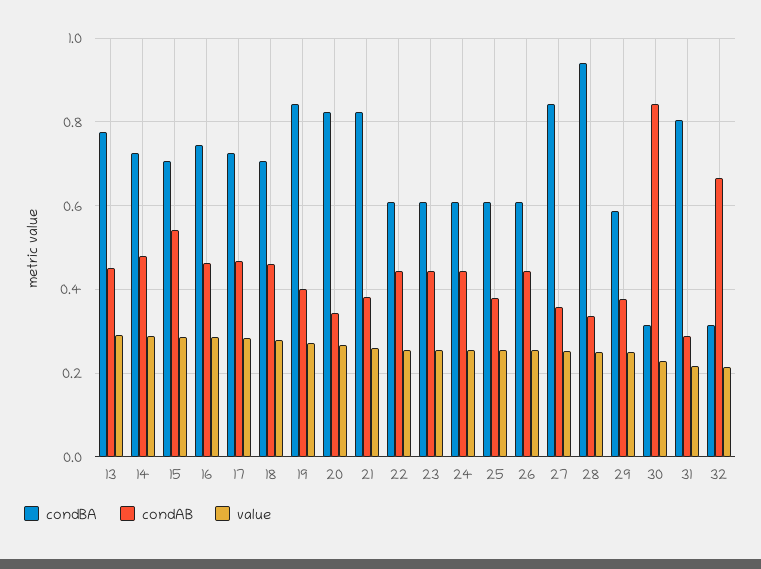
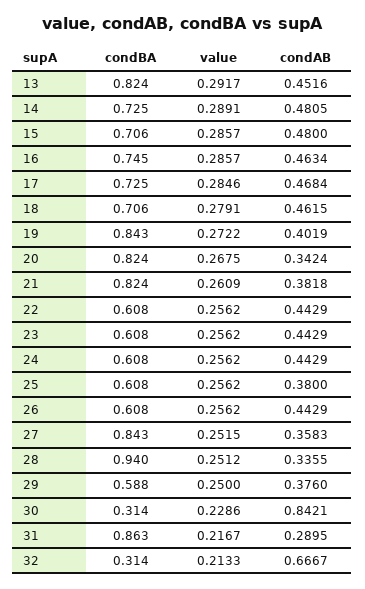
  {
    "condBA": {
-     "13": 0.78,
+     "13": 0.824,
      "14": 0.725,
      "15": 0.706,
      "16": 0.745,
      "17": 0.725,
      "18": 0.706,
      "19": 0.843,
      "20": 0.824,
      "21": 0.824,
      "22": 0.608,
      "23": 0.608,
      "24": 0.608,
      "25": 0.608,
      "26": 0.608,
      "27": 0.843,
      "28": 0.94,
      "29": 0.588,
      "30": 0.314,
-     "31": 0.8,
+     "31": 0.863,
      "32": 0.314
    },
    "condAB": {
      "13": 0.4516,
      "14": 0.4805,
-     "15": 0.54,
+     "15": 0.48,
      "16": 0.4634,
      "17": 0.4684,
      "18": 0.4615,
      "19": 0.4019,
      "20": 0.3424,
      "21": 0.3818,
      "22": 0.4429,
      "23": 0.4429,
      "24": 0.4429,
      "25": 0.38,
      "26": 0.4429,
      "27": 0.3583,
      "28": 0.3355,
      "29": 0.376,
      "30": 0.8421,
      "31": 0.2895,
      "32": 0.6667
    },
    "value": {
      "13": 0.2917,
      "14": 0.2891,
      "15": 0.2857,
      "16": 0.2857,
      "17": 0.2846,
      "18": 0.2791,
      "19": 0.2722,
      "20": 0.2675,
      "21": 0.2609,
      "22": 0.2562,
      "23": 0.2562,
      "24": 0.2562,
      "25": 0.2562,
      "26": 0.2562,
      "27": 0.2515,
      "28": 0.2512,
      "29": 0.25,
      "30": 0.2286,
      "31": 0.2167,
      "32": 0.2133
    }
  }

